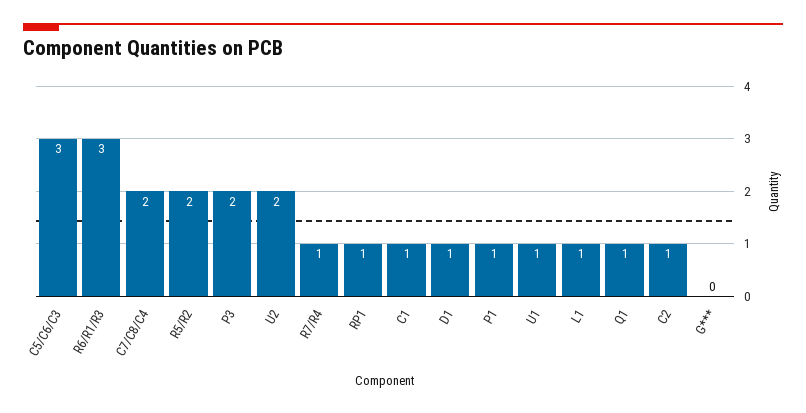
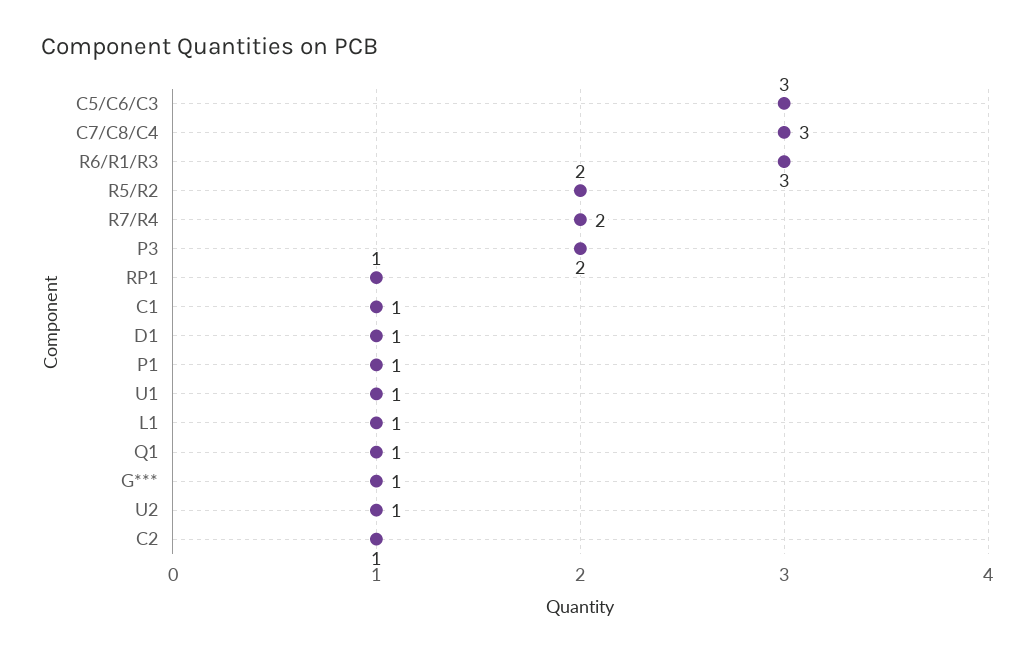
  {
    "C5/C6/C3": 3,
    "R6/R1/R3": 3,
-   "C7/C8/C4": 2,
+   "C7/C8/C4": 3,
    "R5/R2": 2,
    "P3": 2,
-   "U2": 2,
+   "U2": 1,
-   "R7/R4": 1,
+   "R7/R4": 2,
    "RP1": 1,
    "C1": 1,
    "D1": 1,
    "P1": 1,
    "U1": 1,
    "L1": 1,
    "Q1": 1,
    "C2": 1,
-   "G***": 0
+   "G***": 1
  }

